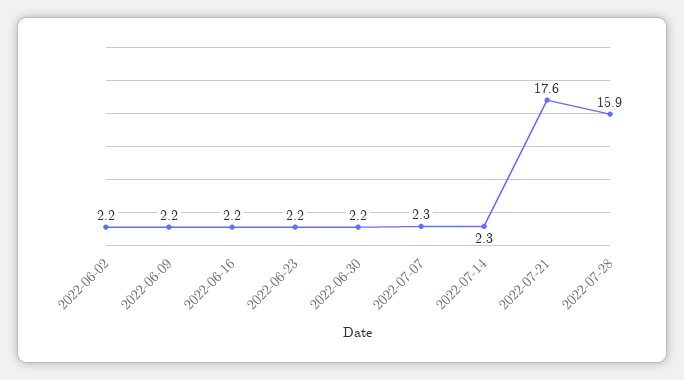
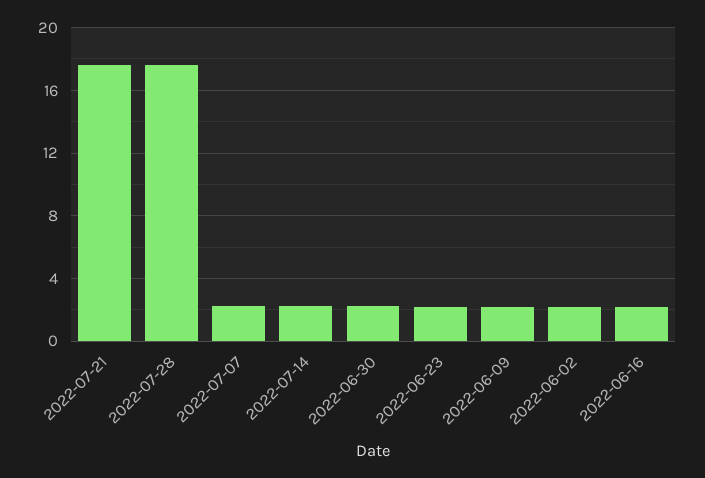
  {
    "2022-06-02": 2.2,
    "2022-06-09": 2.2,
    "2022-06-16": 2.2,
    "2022-06-23": 2.2,
    "2022-06-30": 2.2,
    "2022-07-07": 2.3,
    "2022-07-14": 2.3,
    "2022-07-21": 17.6,
-   "2022-07-28": 15.9
+   "2022-07-28": 17.5
  }

